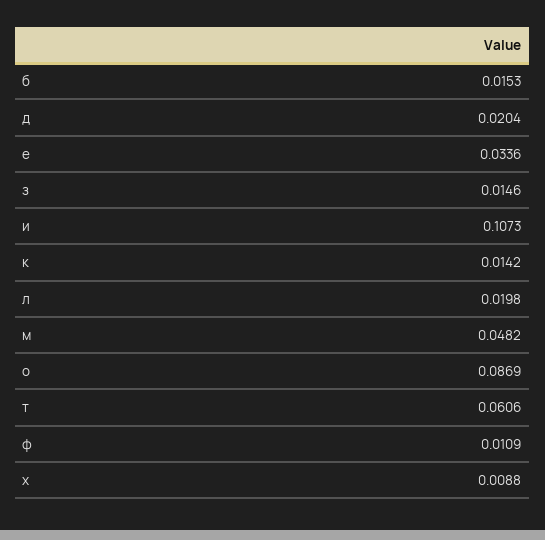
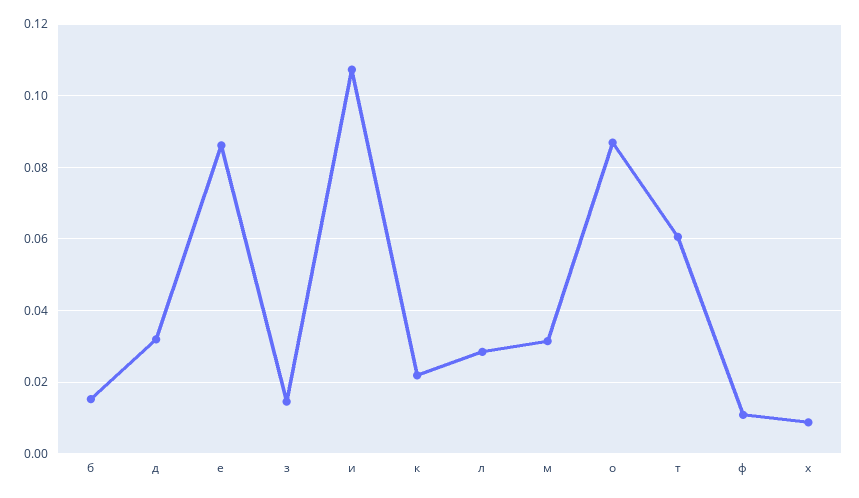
  {
    "б": 0.0153,
-   "д": 0.0204,
+   "д": 0.032,
-   "е": 0.0336,
+   "е": 0.086,
    "з": 0.0146,
    "и": 0.1073,
-   "к": 0.0142,
+   "к": 0.022,
-   "л": 0.0198,
+   "л": 0.028,
-   "м": 0.0482,
+   "м": 0.032,
    "о": 0.0869,
    "т": 0.0606,
    "ф": 0.0109,
    "х": 0.0088
  }

